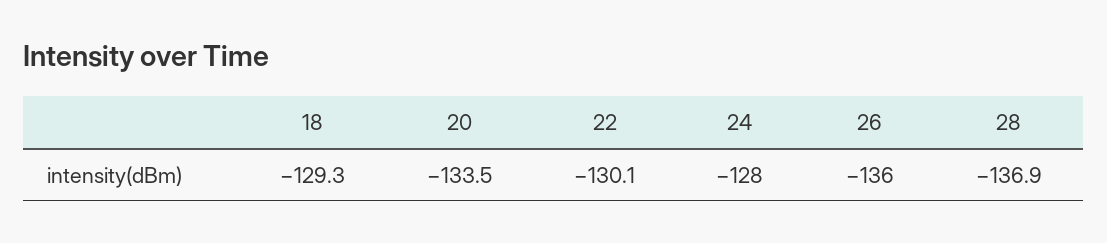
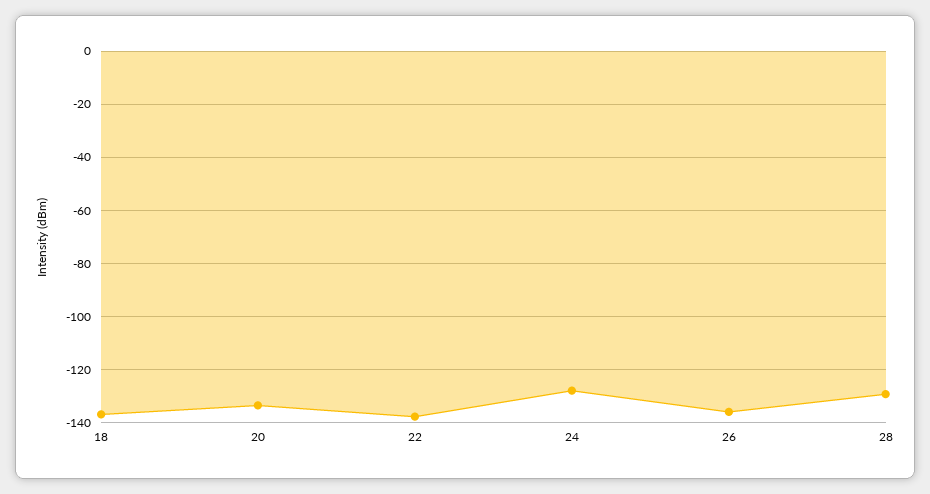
  {
-   "18": -129.3,
+   "18": -137.5,
    "20": -133.5,
-   "22": -130.1,
+   "22": -137.5,
    "24": -128,
    "26": -136,
-   "28": -136.9
+   "28": -130
  }

